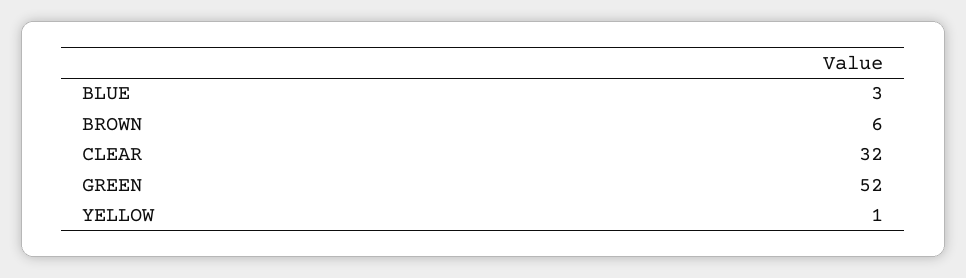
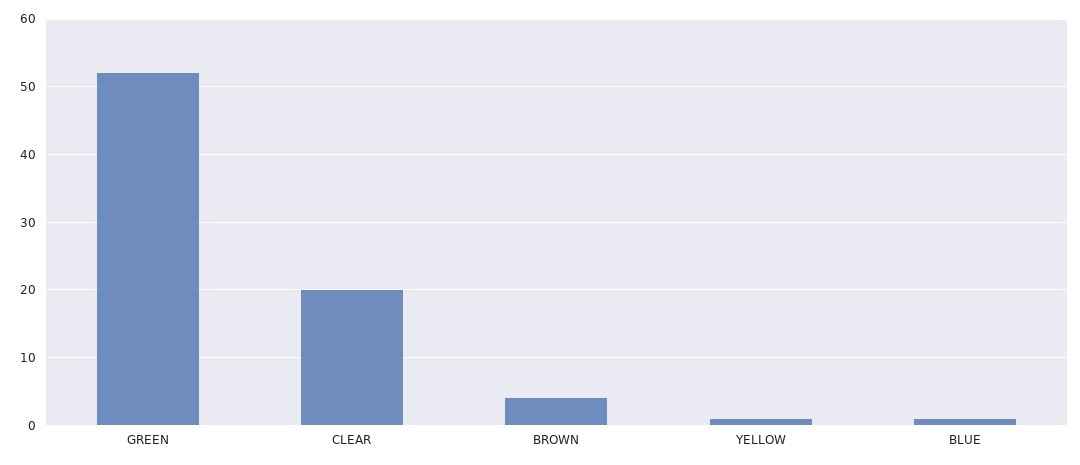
  {
-   "BLUE": 3,
+   "BLUE": 1,
-   "BROWN": 6,
+   "BROWN": 4,
-   "CLEAR": 32,
+   "CLEAR": 20,
    "GREEN": 52,
    "YELLOW": 1
  }

